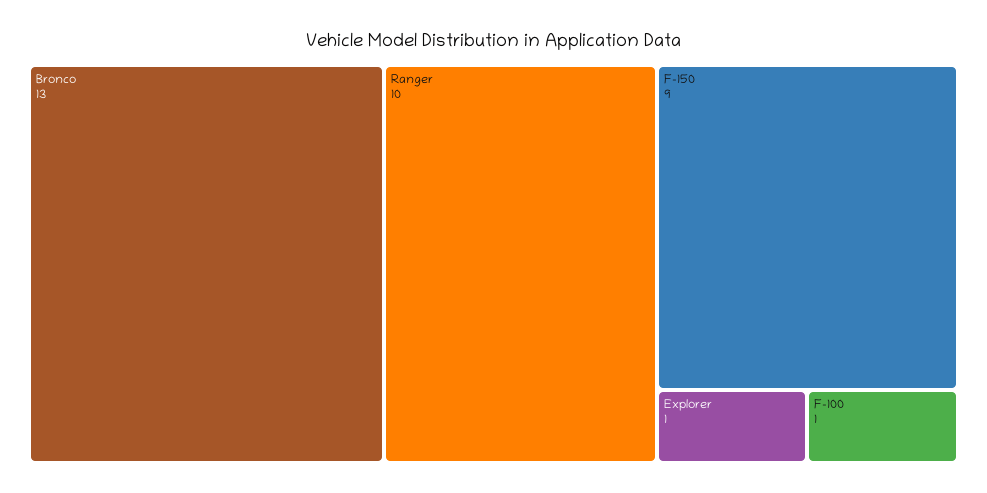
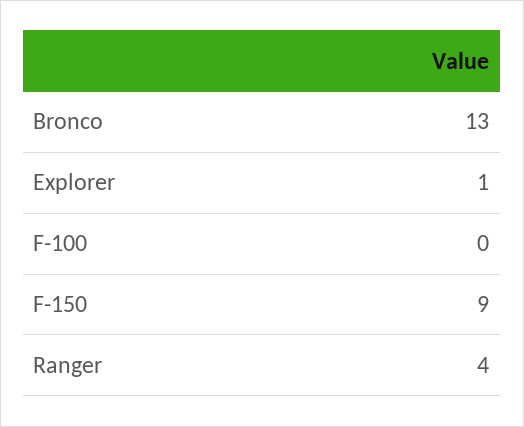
  {
    "Bronco": 13,
-   "Ranger": 10,
+   "Ranger": 4,
    "F-150": 9,
    "Explorer": 1,
-   "F-100": 1
+   "F-100": 0
  }

